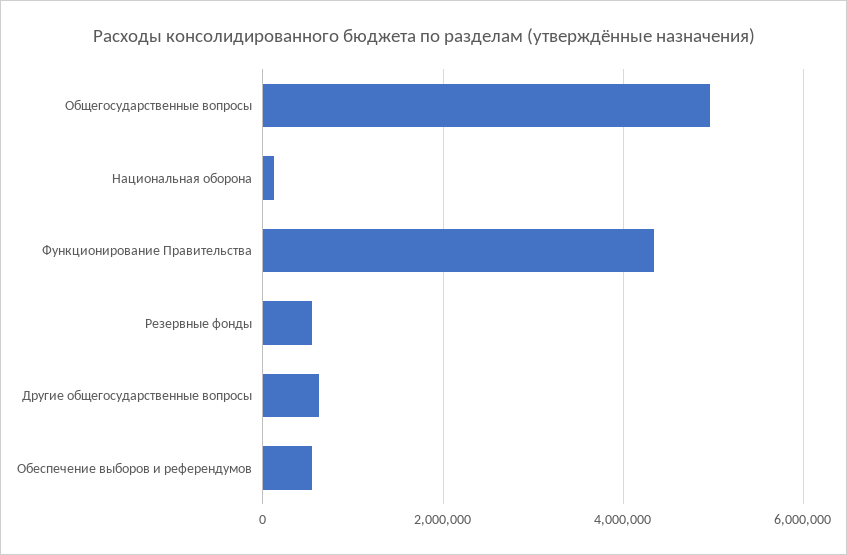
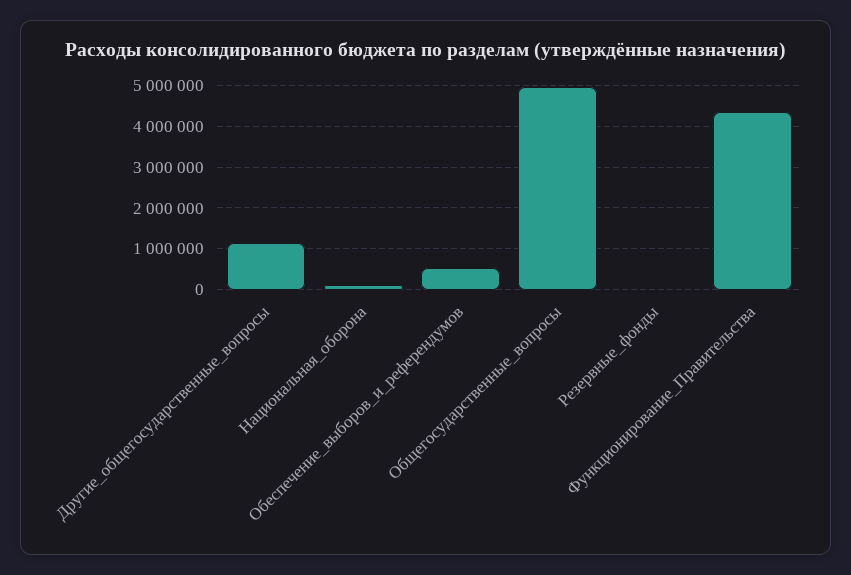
  {
    "Общегосударственные вопросы": 5000000,
    "Национальная оборона": 200000,
    "Функционирование Правительства": 4400000,
-   "Резервные фонды": 600000,
+   "Резервные фонды": 0,
-   "Другие общегосударственные вопросы": 600000,
+   "Другие общегосударственные вопросы": 1200000,
    "Обеспечение выборов и референдумов": 600000
  }

